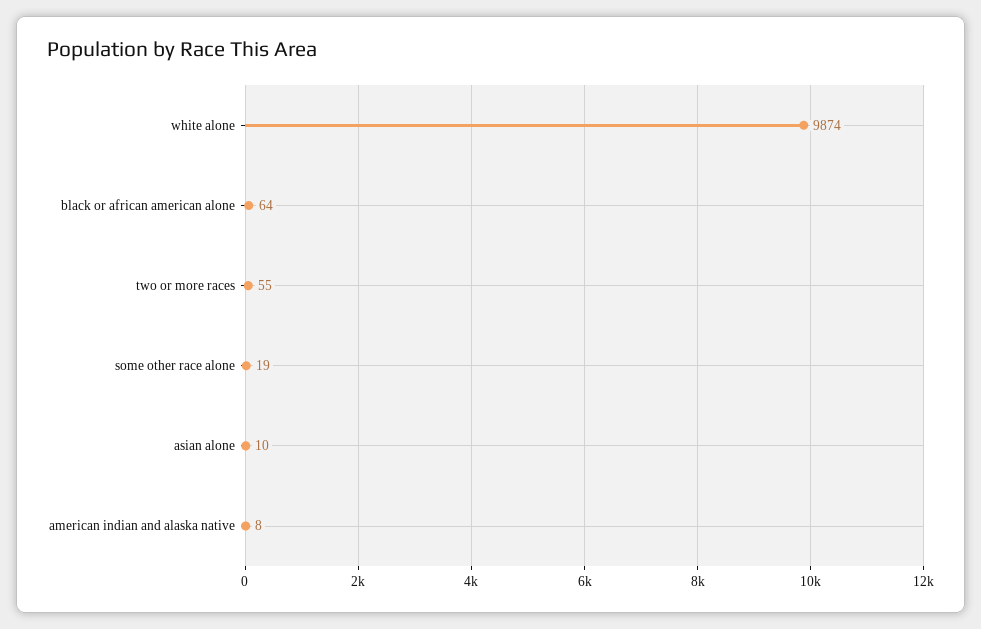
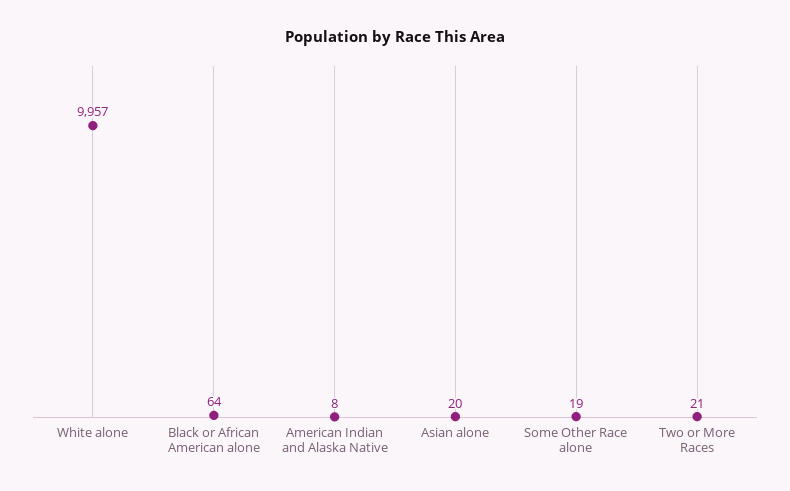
  {
-   "white alone": 9874,
+   "white alone": 9957,
    "black or african american alone": 64,
-   "two or more races": 55,
+   "two or more races": 21,
    "some other race alone": 19,
-   "asian alone": 10,
+   "asian alone": 20,
    "american indian and alaska native": 8
  }

